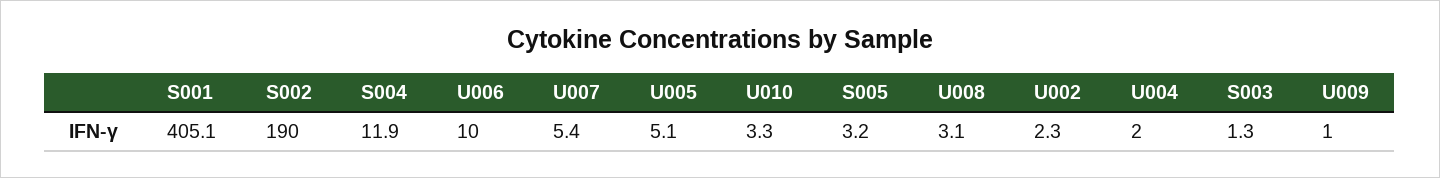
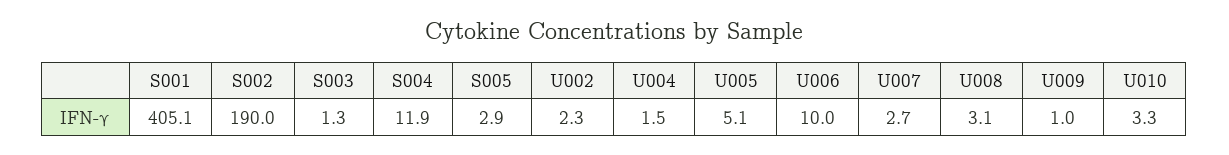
  {
    "S001": 405.1,
    "S002": 190,
    "S004": 11.9,
    "U006": 10,
-   "U007": 5.4,
+   "U007": 2.7,
    "U005": 5.1,
    "U010": 3.3,
-   "S005": 3.2,
+   "S005": 2.9,
    "U008": 3.1,
    "U002": 2.3,
-   "U004": 2,
+   "U004": 1.5,
    "S003": 1.3,
    "U009": 1
  }

